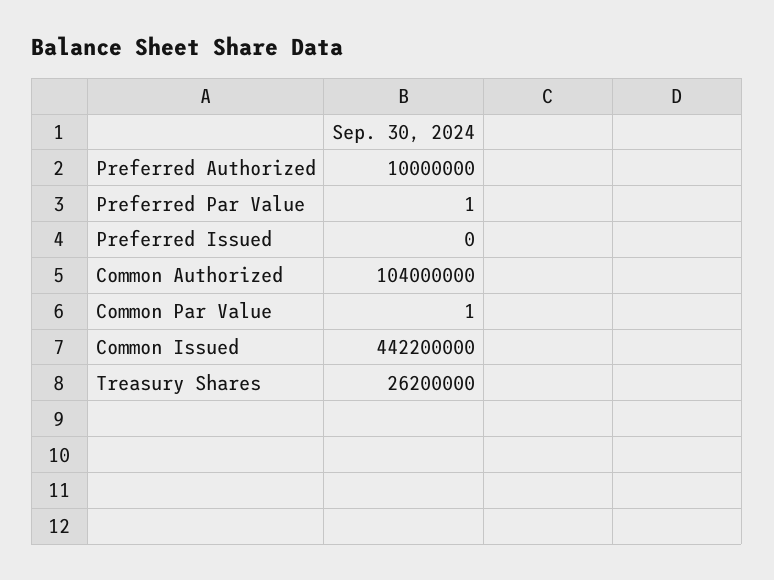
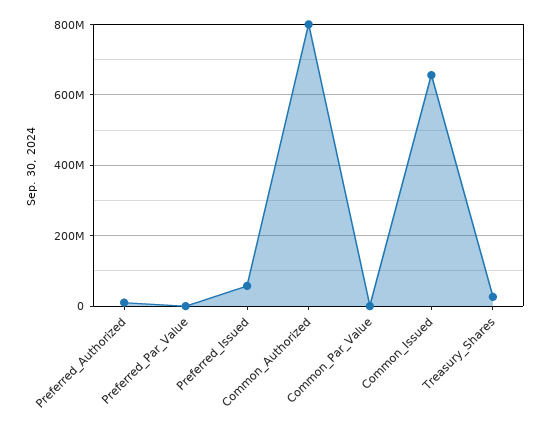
  {
    "Preferred Authorized": 10000000,
    "Preferred Par Value": 1,
-   "Preferred Issued": 0,
+   "Preferred Issued": 60000000,
-   "Common Authorized": 104000000,
+   "Common Authorized": 800000000,
    "Common Par Value": 1,
-   "Common Issued": 442200000,
+   "Common Issued": 660000000,
    "Treasury Shares": 26200000
  }

